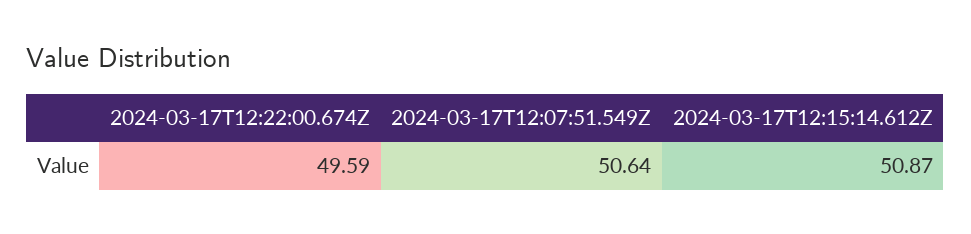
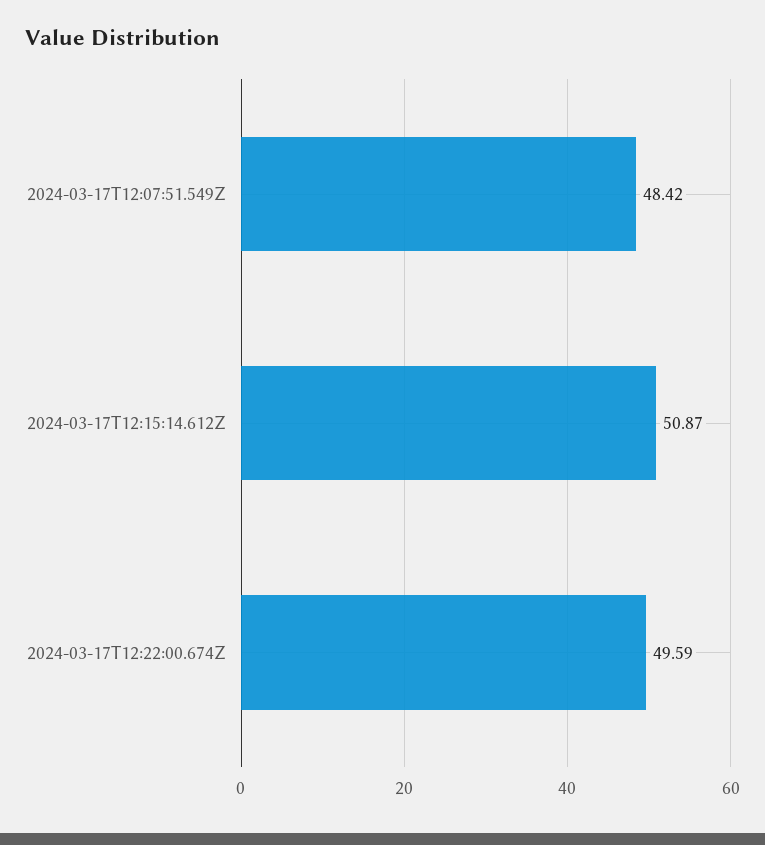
  {
    "2024-03-17T12:22:00.674Z": 49.59,
-   "2024-03-17T12:07:51.549Z": 50.64,
+   "2024-03-17T12:07:51.549Z": 48.42,
    "2024-03-17T12:15:14.612Z": 50.87
  }

